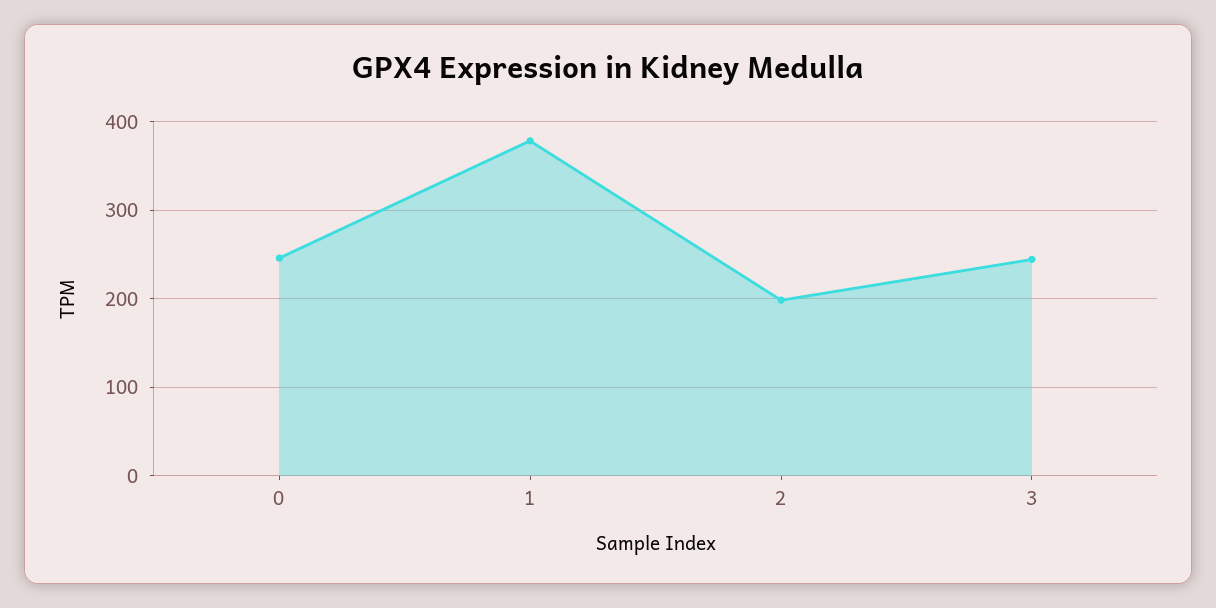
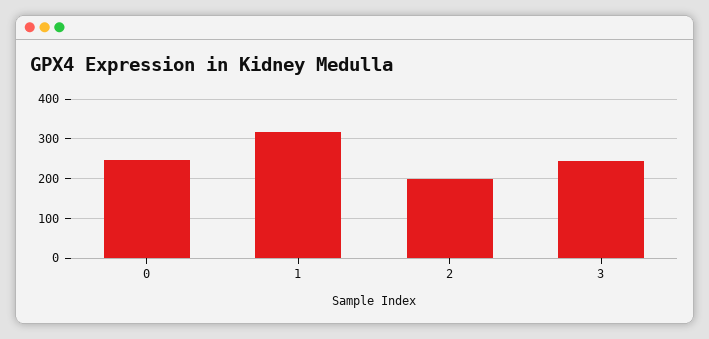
  {
    "0": 250,
-   "1": 380,
+   "1": 320,
    "2": 200,
    "3": 240
  }

